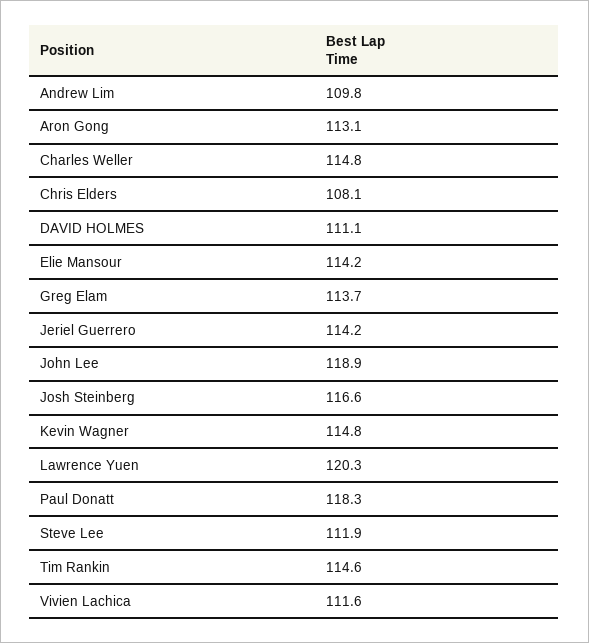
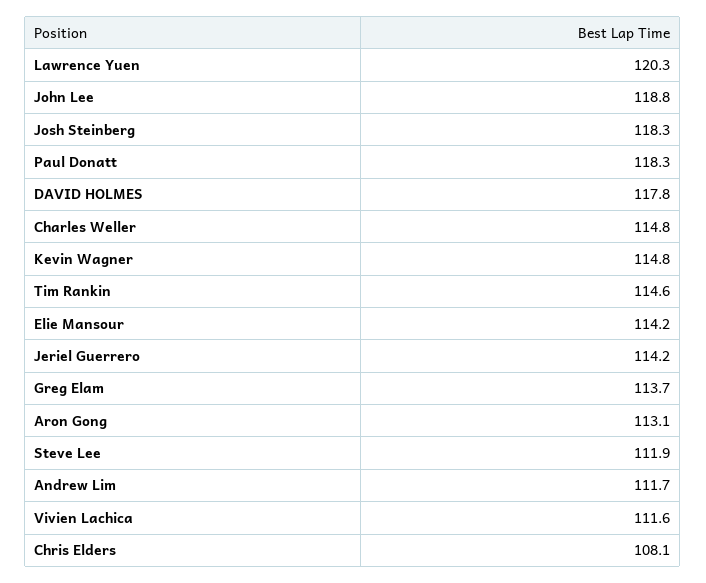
  {
-   "Andrew Lim": 109.8,
+   "Andrew Lim": 111.7,
    "Aron Gong": 113.1,
    "Charles Weller": 114.8,
    "Chris Elders": 108.1,
-   "DAVID HOLMES": 111.1,
+   "DAVID HOLMES": 117.8,
    "Elie Mansour": 114.2,
    "Greg Elam": 113.7,
    "Jeriel Guerrero": 114.2,
-   "John Lee": 118.9,
+   "John Lee": 118.8,
-   "Josh Steinberg": 116.6,
+   "Josh Steinberg": 118.3,
    "Kevin Wagner": 114.8,
    "Lawrence Yuen": 120.3,
    "Paul Donatt": 118.3,
    "Steve Lee": 111.9,
    "Tim Rankin": 114.6,
    "Vivien Lachica": 111.6
  }

